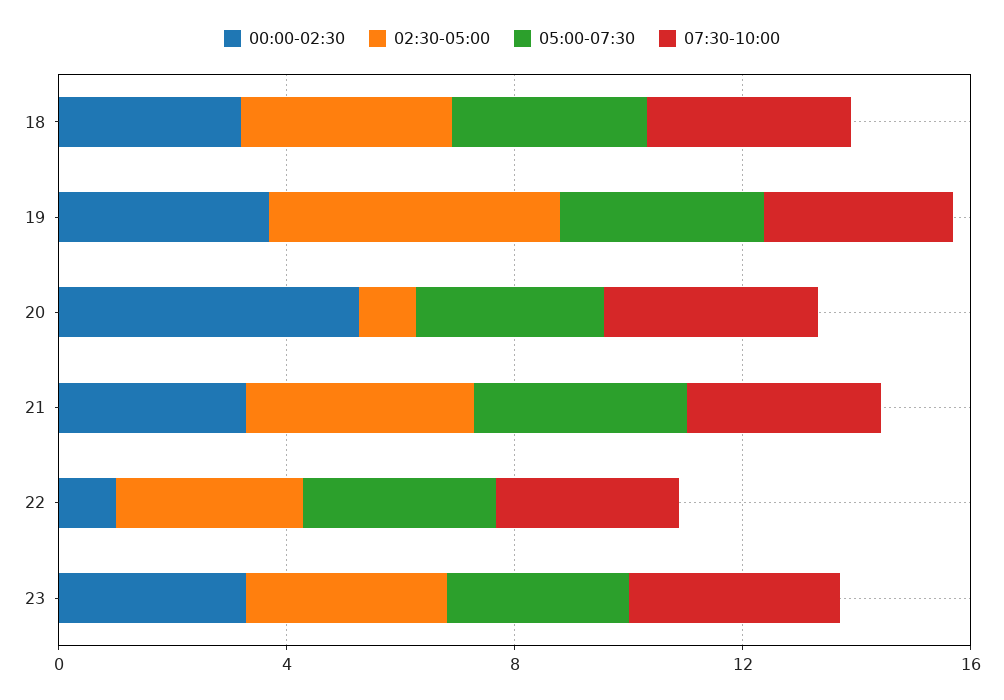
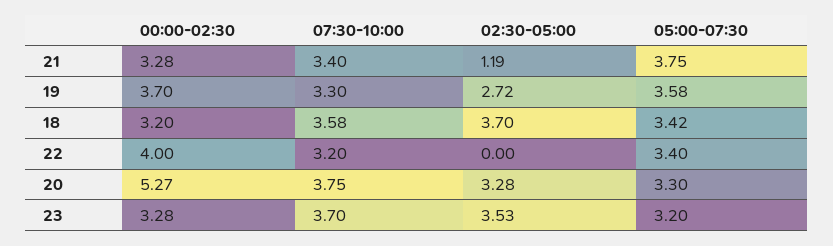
  {
    "00:00-02:30": {
      "18": 3.2,
      "19": 3.7,
      "20": 5.27,
      "21": 3.28,
-     "22": 1,
+     "22": 4,
      "23": 3.28
    },
    "02:30-05:00": {
      "18": 3.7,
-     "19": 5,
+     "19": 2.72,
-     "20": 1,
+     "20": 3.28,
-     "21": 4,
+     "21": 1.19,
-     "22": 3,
+     "22": 0,
      "23": 3.53
    },
    "05:00-07:30": {
      "18": 3.42,
      "19": 3.58,
      "20": 3.3,
      "21": 3.75,
      "22": 3.4,
      "23": 3.2
    },
    "07:30-10:00": {
      "18": 3.58,
      "19": 3.3,
      "20": 3.75,
      "21": 3.4,
      "22": 3.2,
      "23": 3.7
    }
  }

